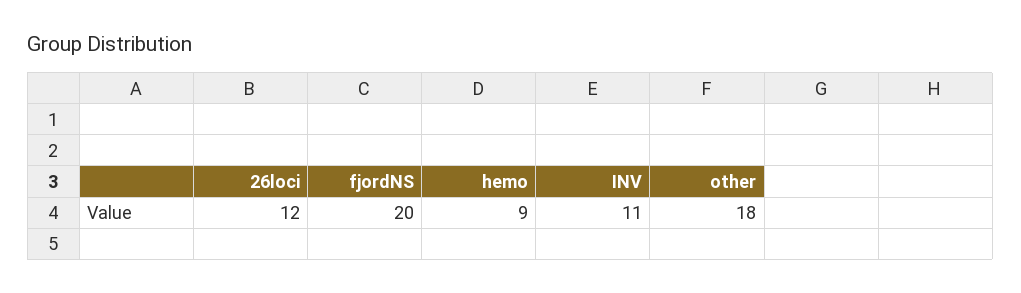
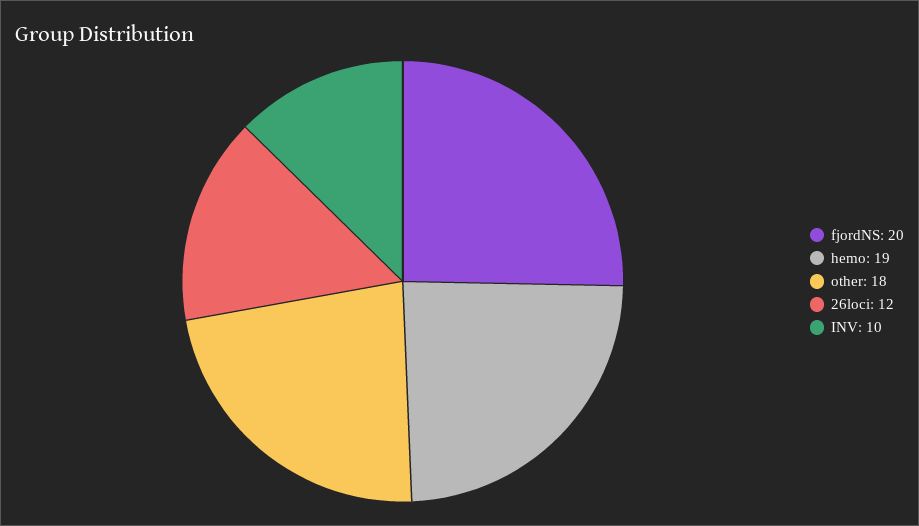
  {
    "26loci": 12,
    "fjordNS": 20,
-   "hemo": 9,
+   "hemo": 19,
-   "INV": 11,
+   "INV": 10,
    "other": 18
  }

